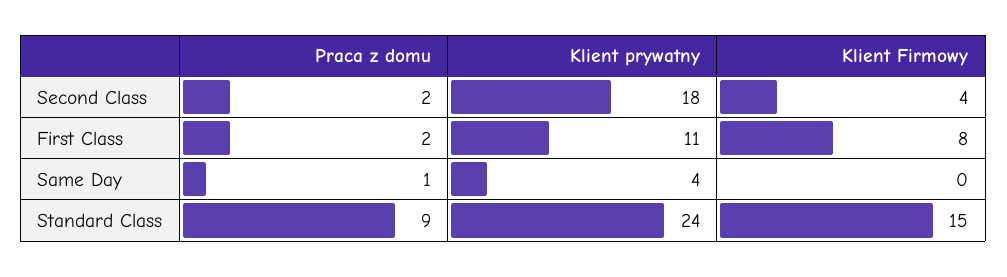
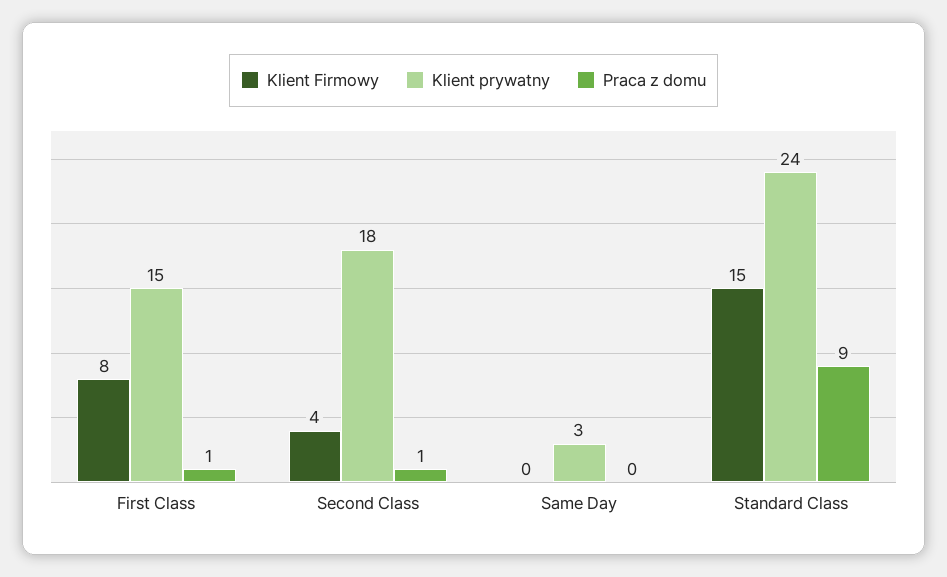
  {
    "Praca z domu": {
-     "Second Class": 2,
+     "Second Class": 1,
-     "First Class": 2,
+     "First Class": 1,
-     "Same Day": 1,
+     "Same Day": 0,
      "Standard Class": 9
    },
    "Klient prywatny": {
      "Second Class": 18,
-     "First Class": 11,
+     "First Class": 15,
-     "Same Day": 4,
+     "Same Day": 3,
      "Standard Class": 24
    },
    "Klient Firmowy": {
      "Second Class": 4,
      "First Class": 8,
      "Same Day": 0,
      "Standard Class": 15
    }
  }

